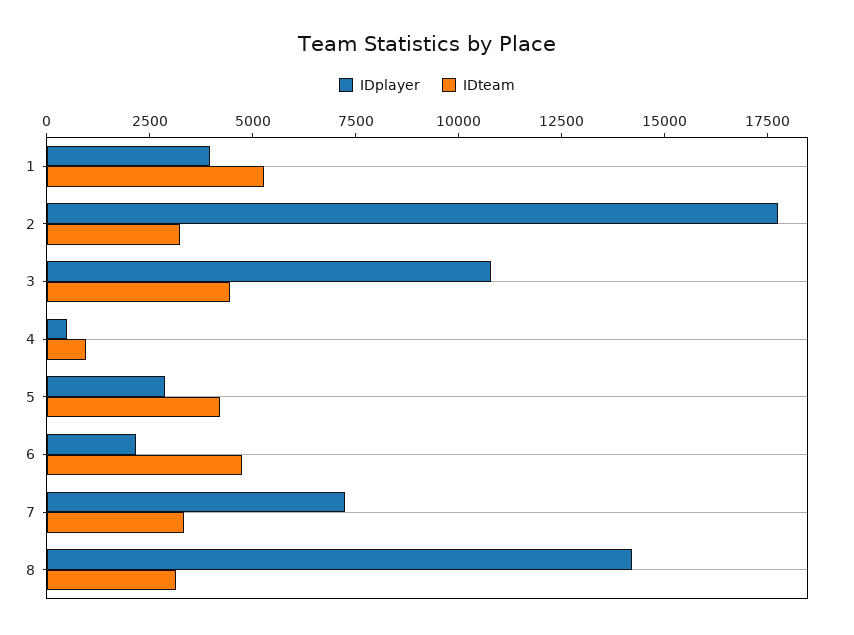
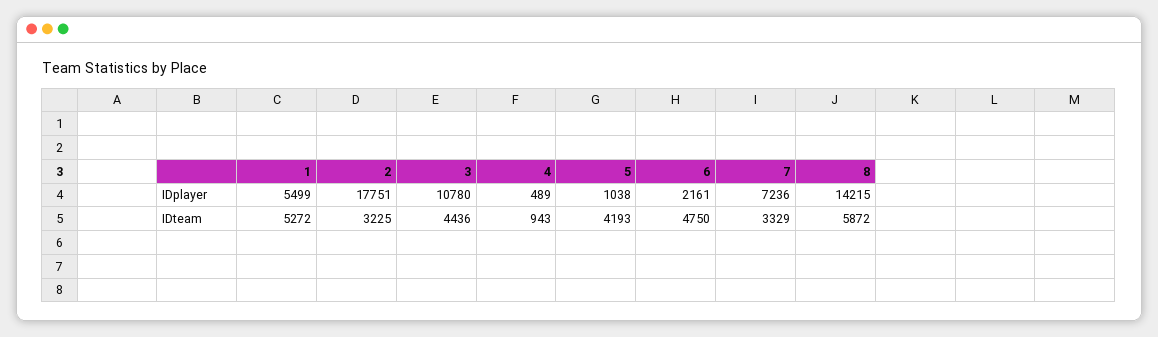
  {
    "IDplayer": {
-     "1": 4000,
+     "1": 5499,
      "2": 17751,
      "3": 10780,
      "4": 489,
-     "5": 3000,
+     "5": 1038,
      "6": 2161,
      "7": 7236,
      "8": 14215
    },
    "IDteam": {
      "1": 5272,
      "2": 3225,
      "3": 4436,
      "4": 943,
      "5": 4193,
      "6": 4750,
      "7": 3329,
-     "8": 3000
+     "8": 5872
    }
  }

